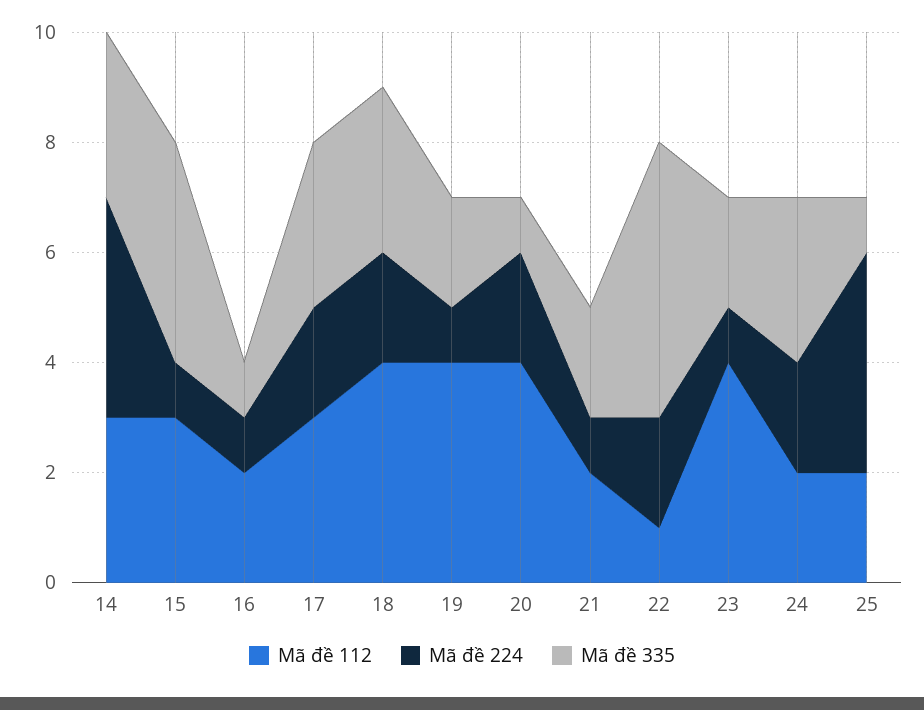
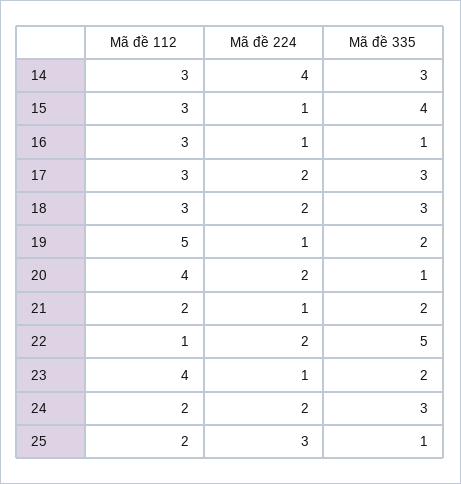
  {
    "Mã đề 112": {
      "14": 3,
      "15": 3,
-     "16": 2,
+     "16": 3,
      "17": 3,
-     "18": 4,
+     "18": 3,
-     "19": 4,
+     "19": 5,
      "20": 4,
      "21": 2,
      "22": 1,
      "23": 4,
      "24": 2,
      "25": 2
    },
    "Mã đề 224": {
      "14": 4,
      "15": 1,
      "16": 1,
      "17": 2,
      "18": 2,
      "19": 1,
      "20": 2,
      "21": 1,
      "22": 2,
      "23": 1,
      "24": 2,
-     "25": 4
+     "25": 3
    },
    "Mã đề 335": {
      "14": 3,
      "15": 4,
      "16": 1,
      "17": 3,
      "18": 3,
      "19": 2,
      "20": 1,
      "21": 2,
      "22": 5,
      "23": 2,
      "24": 3,
      "25": 1
    }
  }

